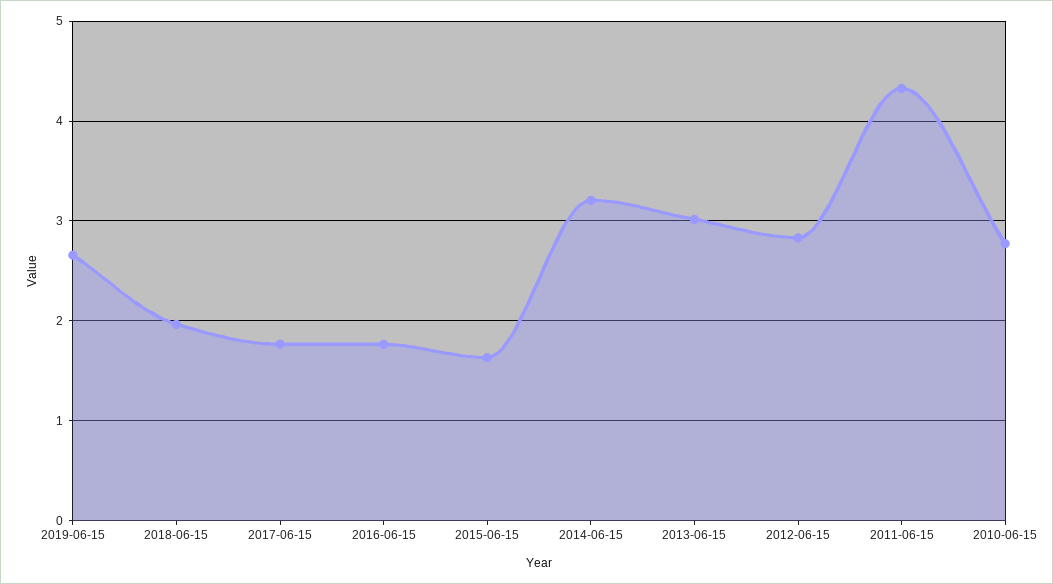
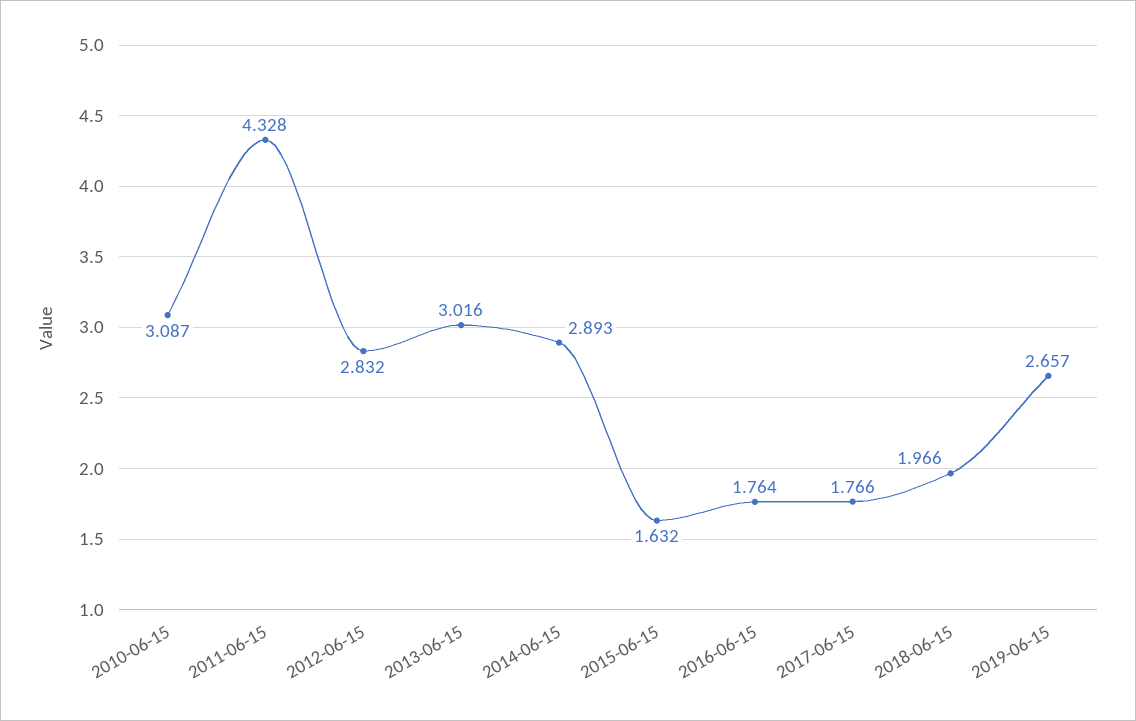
  {
    "2019-06-15": 2.657,
    "2018-06-15": 1.966,
    "2017-06-15": 1.766,
    "2016-06-15": 1.764,
    "2015-06-15": 1.632,
-   "2014-06-15": 3.2,
+   "2014-06-15": 2.893,
    "2013-06-15": 3.016,
    "2012-06-15": 2.832,
    "2011-06-15": 4.328,
-   "2010-06-15": 2.8
+   "2010-06-15": 3.087
  }

